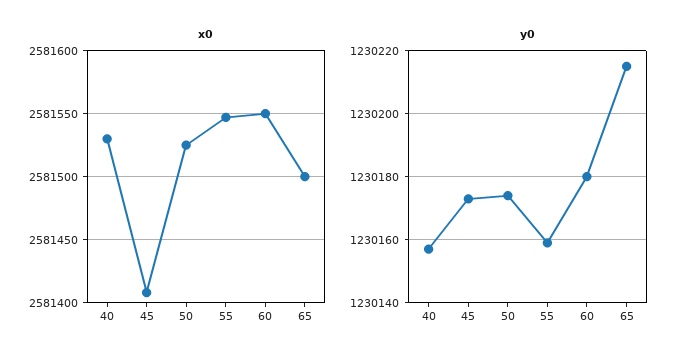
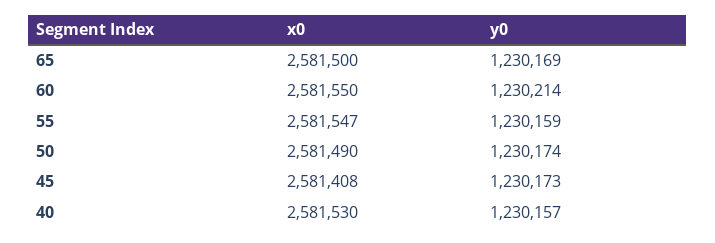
  {
    "x0": {
      "40": 2581530,
      "45": 2581408,
-     "50": 2581525,
+     "50": 2581490,
      "55": 2581547,
      "60": 2581550,
      "65": 2581500
    },
    "y0": {
      "40": 1230157,
      "45": 1230173,
      "50": 1230174,
      "55": 1230159,
-     "60": 1230180,
+     "60": 1230214,
-     "65": 1230215
+     "65": 1230169
    }
  }

